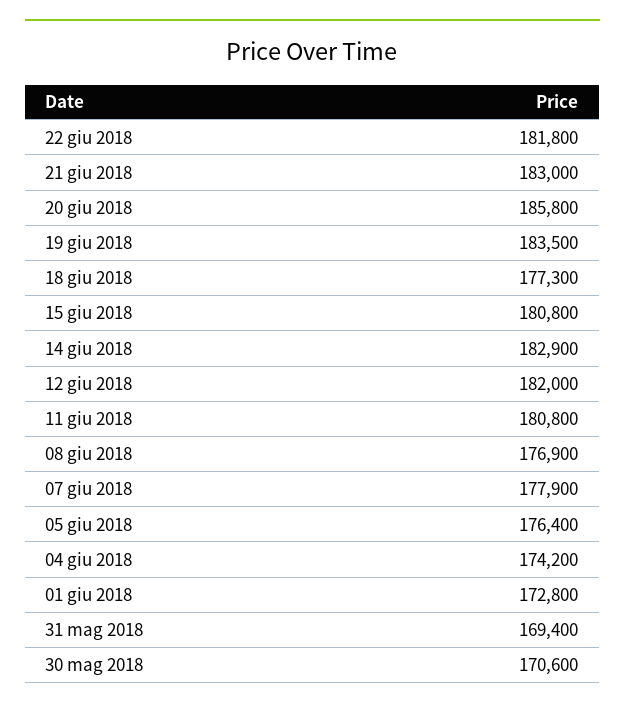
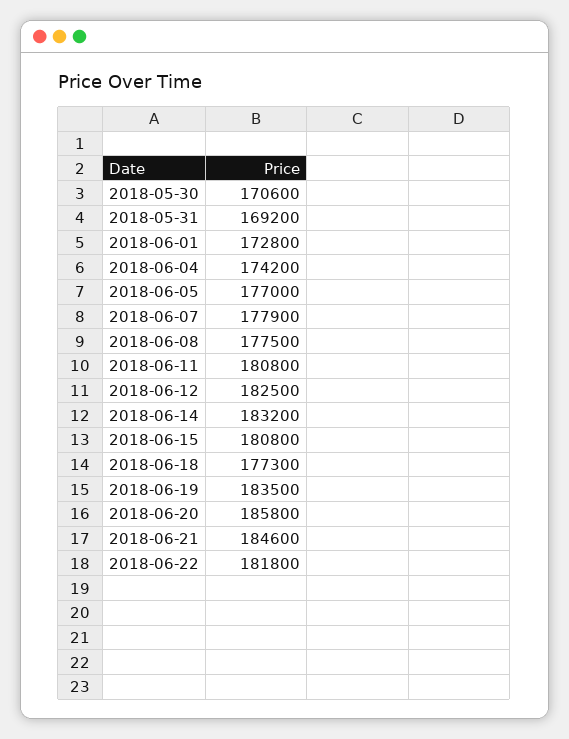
  {
    "22 giu 2018": 181800,
-   "21 giu 2018": 183000,
+   "21 giu 2018": 184600,
    "20 giu 2018": 185800,
    "19 giu 2018": 183500,
    "18 giu 2018": 177300,
    "15 giu 2018": 180800,
-   "14 giu 2018": 182900,
+   "14 giu 2018": 183200,
-   "12 giu 2018": 182000,
+   "12 giu 2018": 182500,
    "11 giu 2018": 180800,
-   "08 giu 2018": 176900,
+   "08 giu 2018": 177500,
    "07 giu 2018": 177900,
-   "05 giu 2018": 176400,
+   "05 giu 2018": 177000,
    "04 giu 2018": 174200,
    "01 giu 2018": 172800,
-   "31 mag 2018": 169400,
+   "31 mag 2018": 169200,
    "30 mag 2018": 170600
  }

